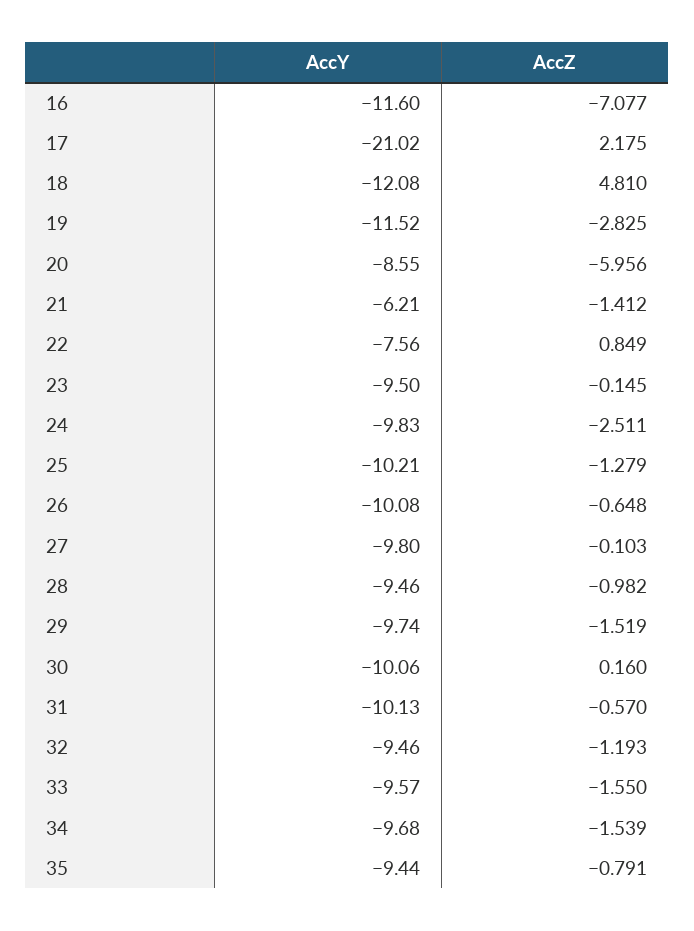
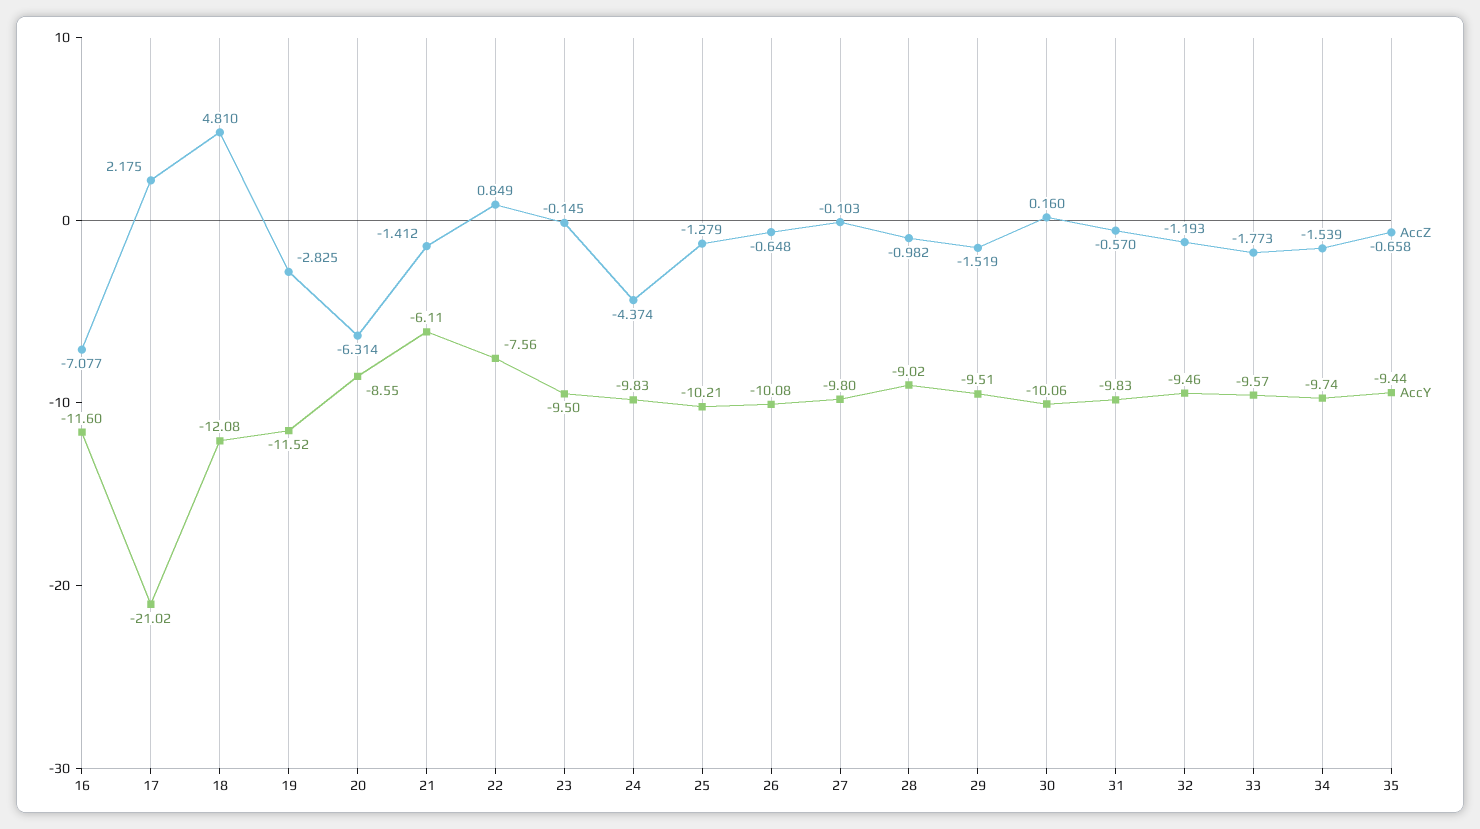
  {
    "AccY": {
      "16": -11.6,
      "17": -21.02,
      "18": -12.08,
      "19": -11.52,
      "20": -8.55,
-     "21": -6.21,
+     "21": -6.11,
      "22": -7.56,
      "23": -9.5,
      "24": -9.83,
      "25": -10.21,
      "26": -10.08,
      "27": -9.8,
-     "28": -9.46,
+     "28": -9.02,
-     "29": -9.74,
+     "29": -9.51,
      "30": -10.06,
-     "31": -10.13,
+     "31": -9.83,
      "32": -9.46,
      "33": -9.57,
-     "34": -9.68,
+     "34": -9.74,
      "35": -9.44
    },
    "AccZ": {
      "16": -7.077,
      "17": 2.175,
      "18": 4.81,
      "19": -2.825,
-     "20": -5.956,
+     "20": -6.314,
      "21": -1.412,
      "22": 0.849,
      "23": -0.145,
-     "24": -2.511,
+     "24": -4.374,
      "25": -1.279,
      "26": -0.648,
      "27": -0.103,
      "28": -0.982,
      "29": -1.519,
      "30": 0.16,
      "31": -0.57,
      "32": -1.193,
-     "33": -1.55,
+     "33": -1.773,
      "34": -1.539,
-     "35": -0.791
+     "35": -0.658
    }
  }

